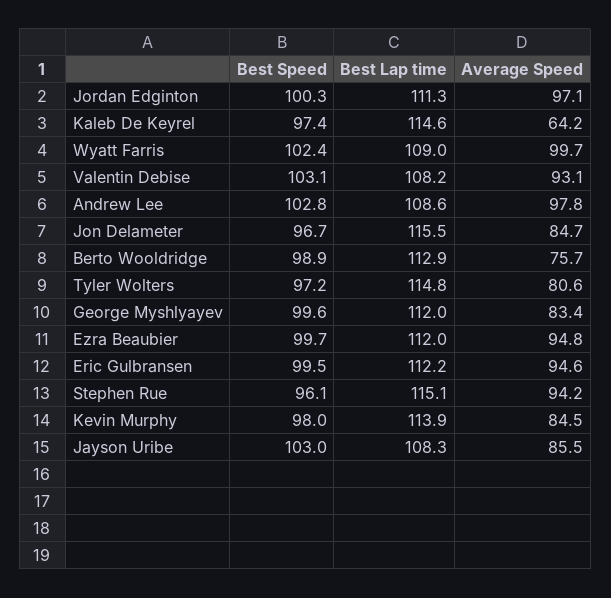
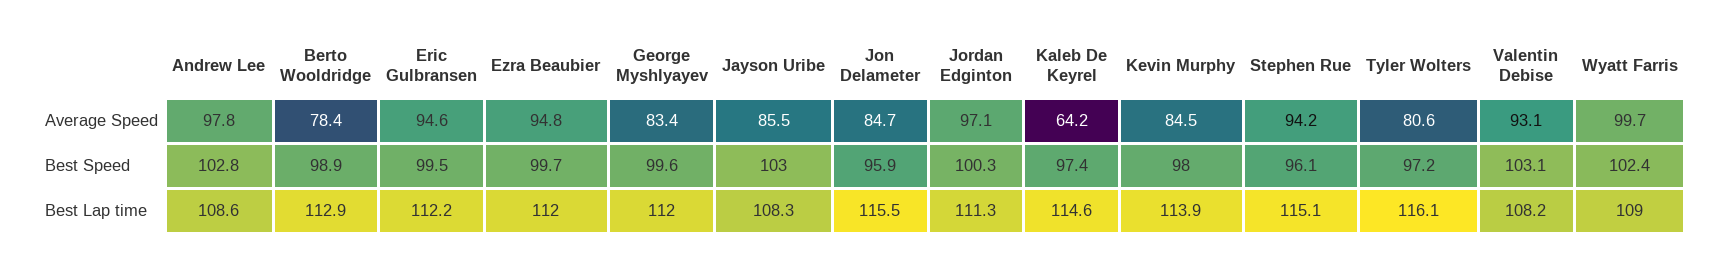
  {
    "Best Speed": {
      "Jordan Edginton": 100.3,
      "Kaleb De Keyrel": 97.4,
      "Wyatt Farris": 102.4,
      "Valentin Debise": 103.1,
      "Andrew Lee": 102.8,
-     "Jon Delameter": 96.7,
+     "Jon Delameter": 95.9,
      "Berto Wooldridge": 98.9,
      "Tyler Wolters": 97.2,
      "George Myshlyayev": 99.6,
      "Ezra Beaubier": 99.7,
      "Eric Gulbransen": 99.5,
      "Stephen Rue": 96.1,
      "Kevin Murphy": 98,
      "Jayson Uribe": 103
    },
    "Best Lap time": {
      "Jordan Edginton": 111.3,
      "Kaleb De Keyrel": 114.6,
      "Wyatt Farris": 109,
      "Valentin Debise": 108.2,
      "Andrew Lee": 108.6,
      "Jon Delameter": 115.5,
      "Berto Wooldridge": 112.9,
-     "Tyler Wolters": 114.8,
+     "Tyler Wolters": 116.1,
      "George Myshlyayev": 112,
      "Ezra Beaubier": 112,
      "Eric Gulbransen": 112.2,
      "Stephen Rue": 115.1,
      "Kevin Murphy": 113.9,
      "Jayson Uribe": 108.3
    },
    "Average Speed": {
      "Jordan Edginton": 97.1,
      "Kaleb De Keyrel": 64.2,
      "Wyatt Farris": 99.7,
      "Valentin Debise": 93.1,
      "Andrew Lee": 97.8,
      "Jon Delameter": 84.7,
-     "Berto Wooldridge": 75.7,
+     "Berto Wooldridge": 78.4,
      "Tyler Wolters": 80.6,
      "George Myshlyayev": 83.4,
      "Ezra Beaubier": 94.8,
      "Eric Gulbransen": 94.6,
      "Stephen Rue": 94.2,
      "Kevin Murphy": 84.5,
      "Jayson Uribe": 85.5
    }
  }

